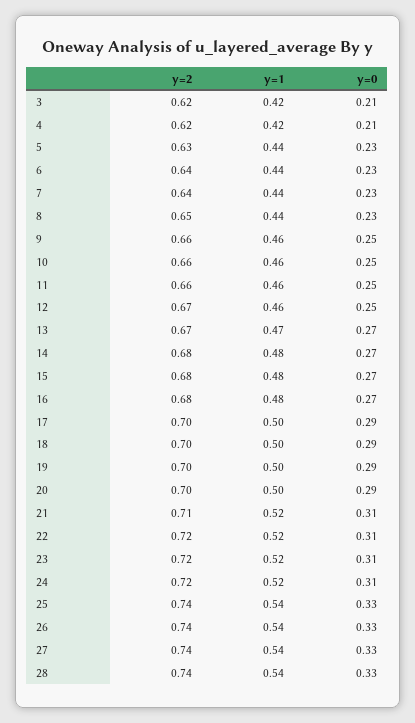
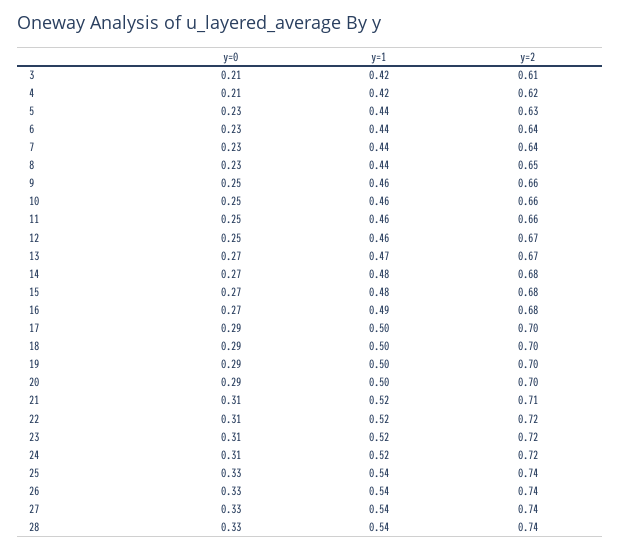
  {
    "y=2": {
-     "3": 0.62,
+     "3": 0.61,
      "4": 0.62,
      "5": 0.63,
      "6": 0.64,
      "7": 0.64,
      "8": 0.65,
      "9": 0.66,
      "10": 0.66,
      "11": 0.66,
      "12": 0.67,
      "13": 0.67,
      "14": 0.68,
      "15": 0.68,
      "16": 0.68,
      "17": 0.7,
      "18": 0.7,
      "19": 0.7,
      "20": 0.7,
      "21": 0.71,
      "22": 0.72,
      "23": 0.72,
      "24": 0.72,
      "25": 0.74,
      "26": 0.74,
      "27": 0.74,
      "28": 0.74
    },
    "y=1": {
      "3": 0.42,
      "4": 0.42,
      "5": 0.44,
      "6": 0.44,
      "7": 0.44,
      "8": 0.44,
      "9": 0.46,
      "10": 0.46,
      "11": 0.46,
      "12": 0.46,
      "13": 0.47,
      "14": 0.48,
      "15": 0.48,
-     "16": 0.48,
+     "16": 0.49,
      "17": 0.5,
      "18": 0.5,
      "19": 0.5,
      "20": 0.5,
      "21": 0.52,
      "22": 0.52,
      "23": 0.52,
      "24": 0.52,
      "25": 0.54,
      "26": 0.54,
      "27": 0.54,
      "28": 0.54
    },
    "y=0": {
      "3": 0.21,
      "4": 0.21,
      "5": 0.23,
      "6": 0.23,
      "7": 0.23,
      "8": 0.23,
      "9": 0.25,
      "10": 0.25,
      "11": 0.25,
      "12": 0.25,
      "13": 0.27,
      "14": 0.27,
      "15": 0.27,
      "16": 0.27,
      "17": 0.29,
      "18": 0.29,
      "19": 0.29,
      "20": 0.29,
      "21": 0.31,
      "22": 0.31,
      "23": 0.31,
      "24": 0.31,
      "25": 0.33,
      "26": 0.33,
      "27": 0.33,
      "28": 0.33
    }
  }

